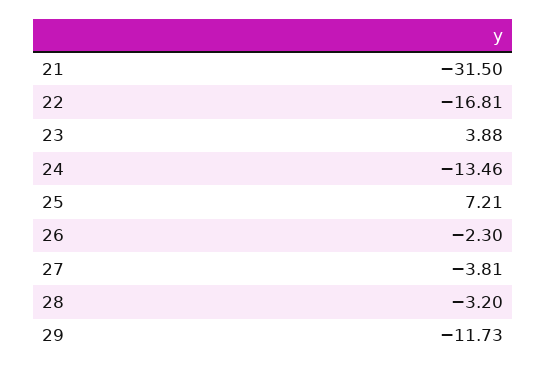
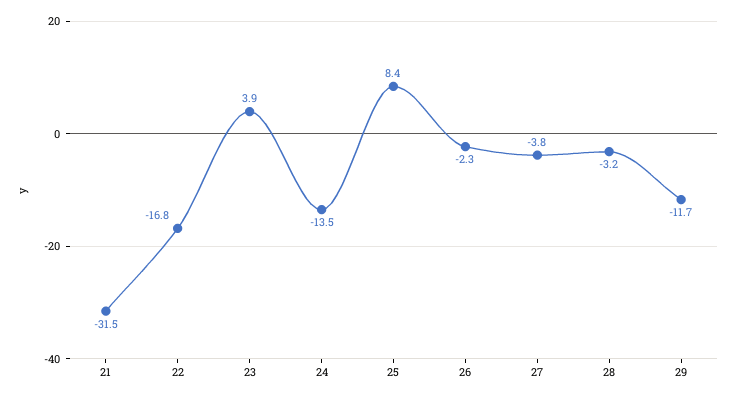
  {
    "21": -31.5,
    "22": -16.81,
    "23": 3.88,
    "24": -13.46,
-   "25": 7.21,
+   "25": 8.4,
    "26": -2.3,
    "27": -3.81,
    "28": -3.2,
    "29": -11.73
  }

